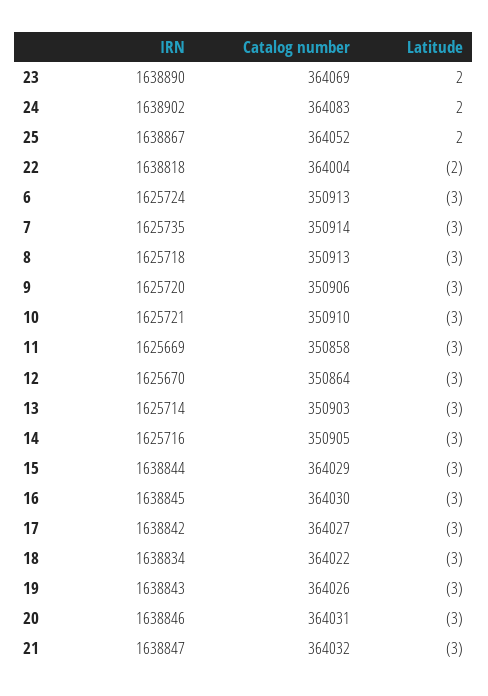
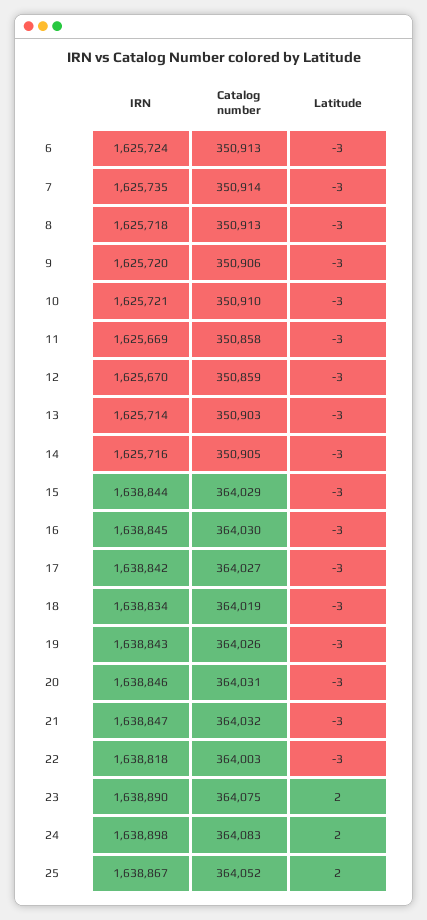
  {
    "IRN": {
      "23": 1638890,
-     "24": 1638902,
+     "24": 1638898,
      "25": 1638867,
      "22": 1638818,
      "6": 1625724,
      "7": 1625735,
      "8": 1625718,
      "9": 1625720,
      "10": 1625721,
      "11": 1625669,
      "12": 1625670,
      "13": 1625714,
      "14": 1625716,
      "15": 1638844,
      "16": 1638845,
      "17": 1638842,
      "18": 1638834,
      "19": 1638843,
      "20": 1638846,
      "21": 1638847
    },
    "Catalog number": {
-     "23": 364069,
+     "23": 364075,
      "24": 364083,
      "25": 364052,
-     "22": 364004,
+     "22": 364003,
      "6": 350913,
      "7": 350914,
      "8": 350913,
      "9": 350906,
      "10": 350910,
      "11": 350858,
-     "12": 350864,
+     "12": 350859,
      "13": 350903,
      "14": 350905,
      "15": 364029,
      "16": 364030,
      "17": 364027,
-     "18": 364022,
+     "18": 364019,
      "19": 364026,
      "20": 364031,
      "21": 364032
    },
    "Latitude": {
      "23": 2,
      "24": 2,
      "25": 2,
-     "22": -2,
+     "22": -3,
      "6": -3,
      "7": -3,
      "8": -3,
      "9": -3,
      "10": -3,
      "11": -3,
      "12": -3,
      "13": -3,
      "14": -3,
      "15": -3,
      "16": -3,
      "17": -3,
      "18": -3,
      "19": -3,
      "20": -3,
      "21": -3
    }
  }

